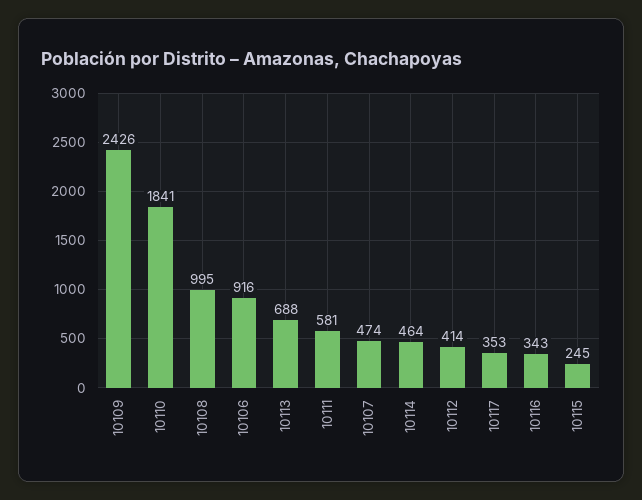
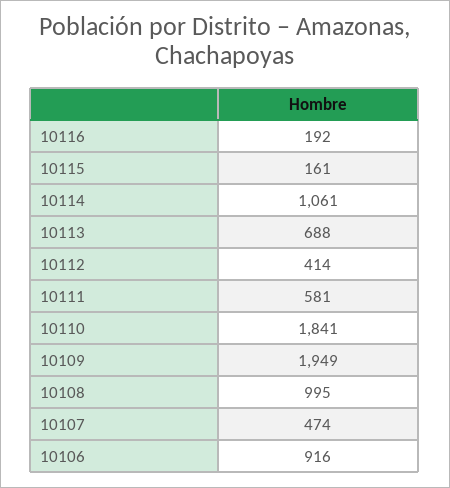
  {
-   "10109": 2426,
+   "10109": 1949,
    "10110": 1841,
    "10108": 995,
    "10106": 916,
    "10113": 688,
    "10111": 581,
    "10107": 474,
-   "10114": 464,
+   "10114": 1061,
    "10112": 414,
-   "10117": 353,
-   "10116": 343,
+   "10116": 192,
-   "10115": 245
+   "10115": 161
  }

